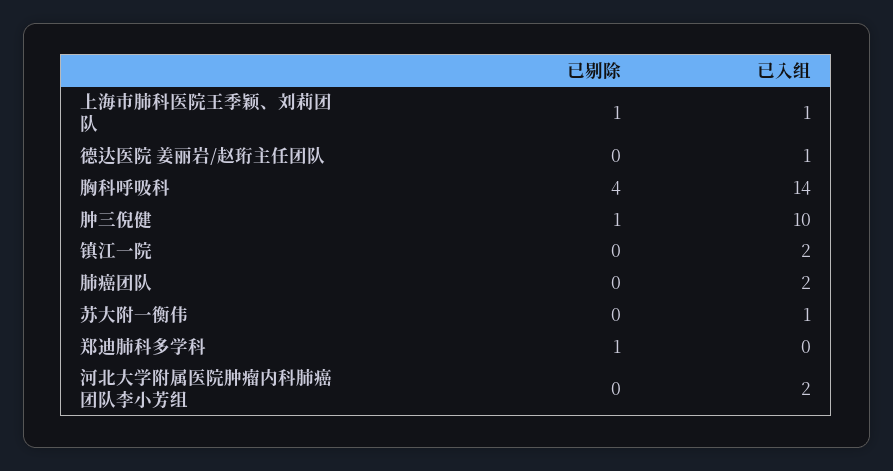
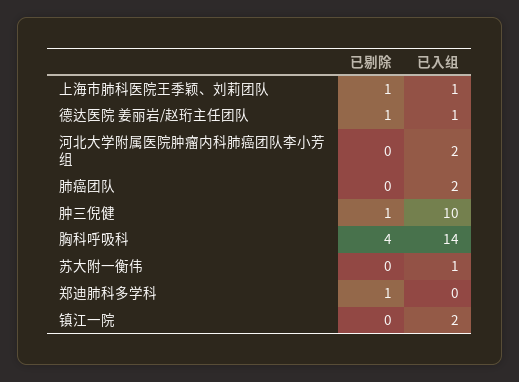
  {
    "已剔除": {
      "上海市肺科医院王季颖、刘莉团队": 1,
-     "德达医院 姜丽岩/赵珩主任团队": 0,
+     "德达医院 姜丽岩/赵珩主任团队": 1,
      "胸科呼吸科": 4,
      "肿三倪健": 1,
      "镇江一院": 0,
      "肺癌团队": 0,
      "苏大附一衡伟": 0,
      "郑迪肺科多学科": 1,
      "河北大学附属医院肿瘤内科肺癌团队李小芳组": 0
    },
    "已入组": {
      "上海市肺科医院王季颖、刘莉团队": 1,
      "德达医院 姜丽岩/赵珩主任团队": 1,
      "胸科呼吸科": 14,
      "肿三倪健": 10,
      "镇江一院": 2,
      "肺癌团队": 2,
      "苏大附一衡伟": 1,
      "郑迪肺科多学科": 0,
      "河北大学附属医院肿瘤内科肺癌团队李小芳组": 2
    }
  }

